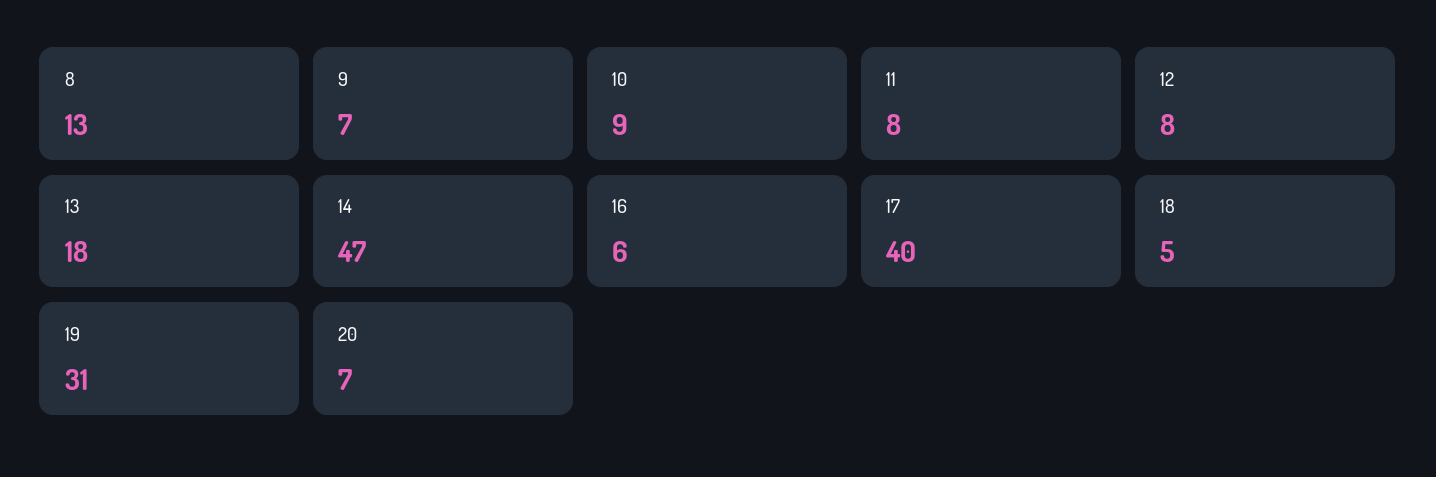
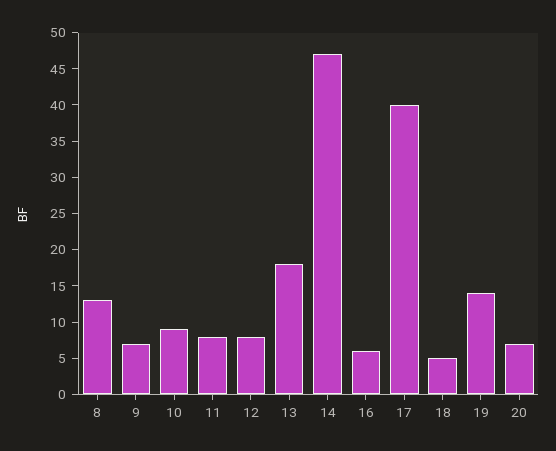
  {
    "8": 13,
    "9": 7,
    "10": 9,
    "11": 8,
    "12": 8,
    "13": 18,
    "14": 47,
    "16": 6,
    "17": 40,
    "18": 5,
-   "19": 31,
+   "19": 15,
    "20": 7
  }

